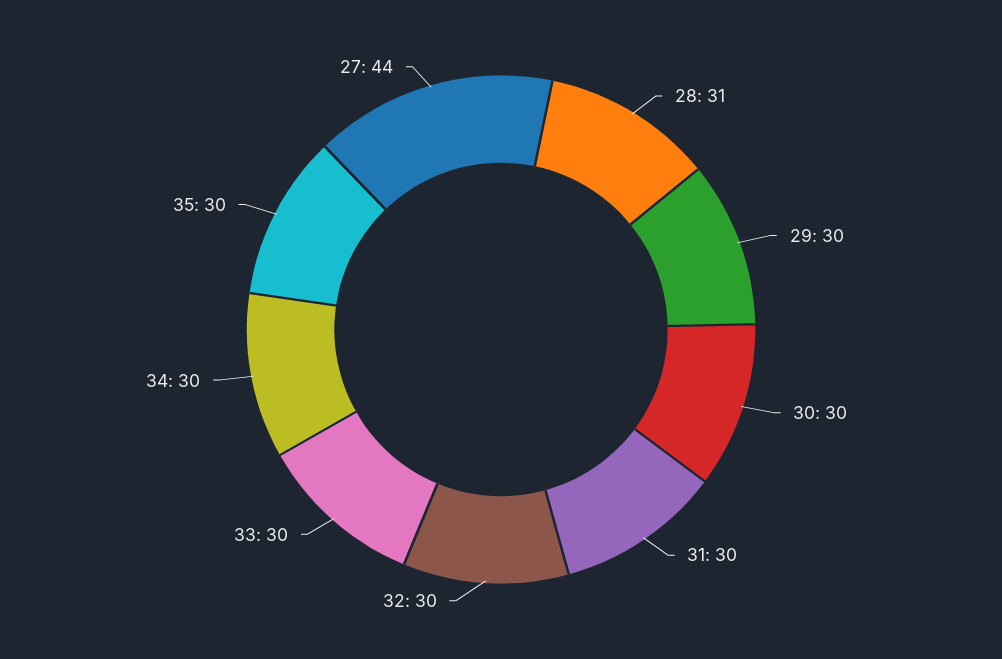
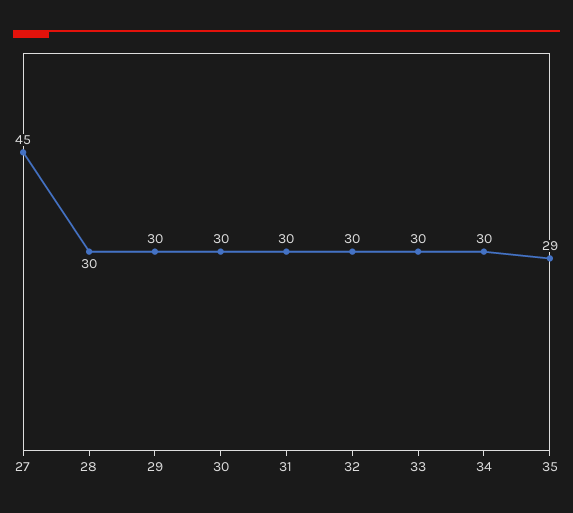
  {
-   "28": 31,
+   "28": 30,
    "29": 30,
    "30": 30,
    "31": 30,
    "32": 30,
    "33": 30,
    "34": 30,
-   "35": 30,
+   "35": 29,
-   "27": 44
+   "27": 45
  }

